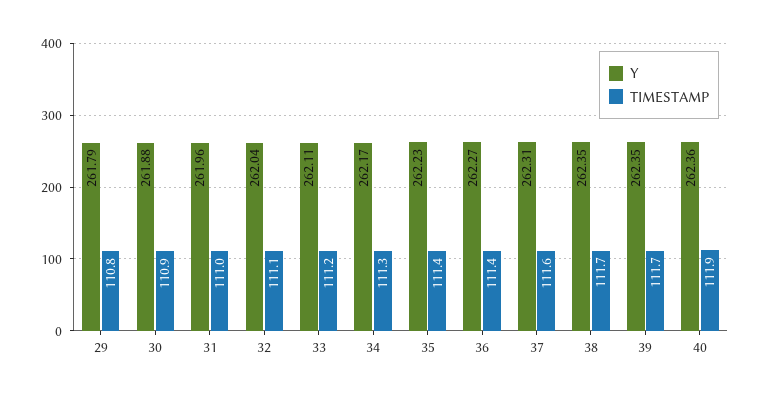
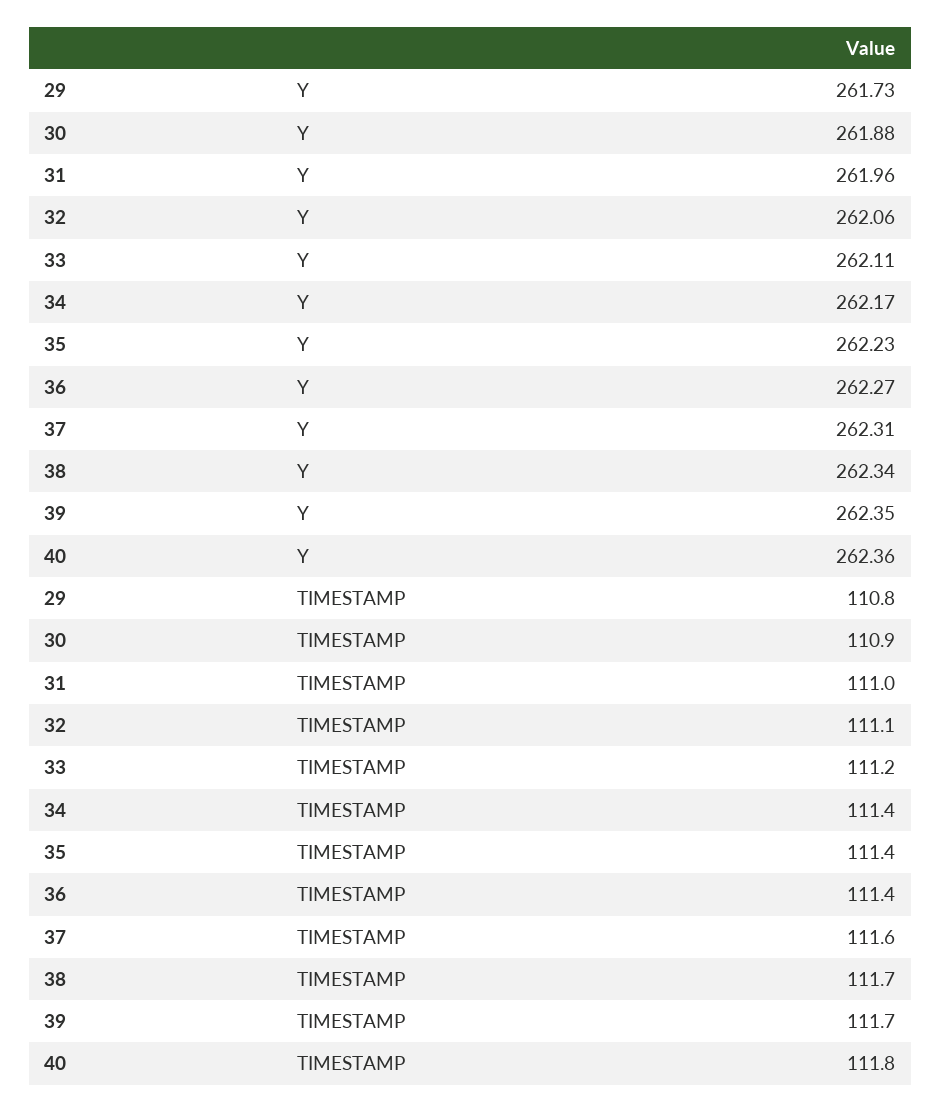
  {
    "Y": {
-     "29": 261.79,
+     "29": 261.73,
      "30": 261.88,
      "31": 261.96,
-     "32": 262.04,
+     "32": 262.06,
      "33": 262.11,
      "34": 262.17,
      "35": 262.23,
      "36": 262.27,
      "37": 262.31,
-     "38": 262.35,
+     "38": 262.34,
      "39": 262.35,
      "40": 262.36
    },
    "TIMESTAMP": {
      "29": 110.8,
      "30": 110.9,
      "31": 111,
      "32": 111.1,
      "33": 111.2,
-     "34": 111.3,
+     "34": 111.4,
      "35": 111.4,
      "36": 111.4,
      "37": 111.6,
      "38": 111.7,
      "39": 111.7,
-     "40": 111.9
+     "40": 111.8
    }
  }

